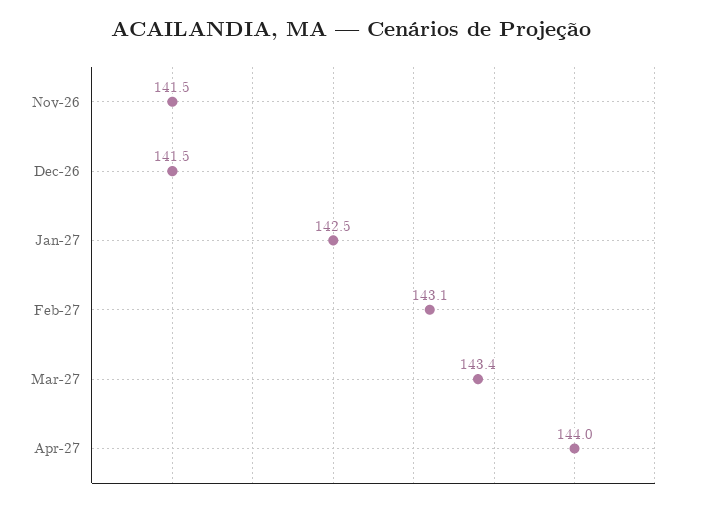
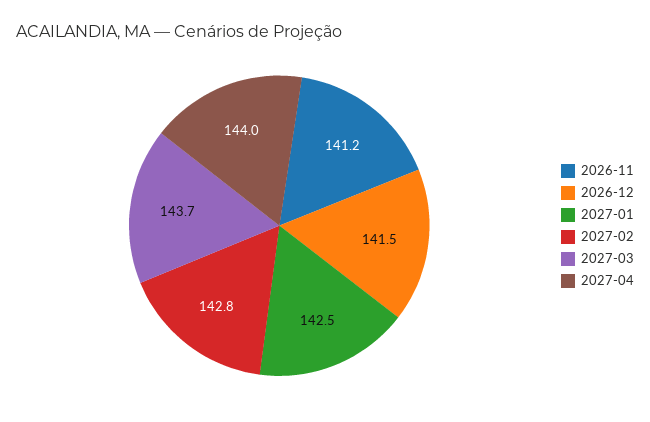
  {
-   "Nov-26": 141.5,
+   "Nov-26": 141.2,
    "Dec-26": 141.5,
    "Jan-27": 142.5,
-   "Feb-27": 143.1,
+   "Feb-27": 142.8,
-   "Mar-27": 143.4,
+   "Mar-27": 143.7,
    "Apr-27": 144
  }

